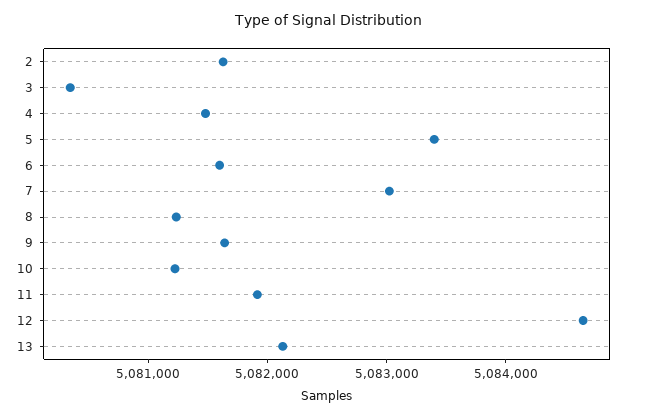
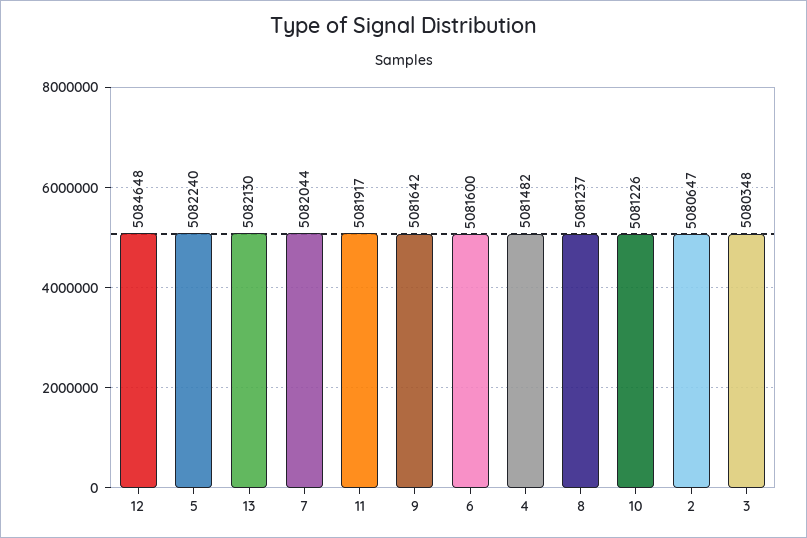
  {
-   "2": 5081600,
+   "2": 5080647,
    "3": 5080348,
    "4": 5081482,
-   "5": 5083400,
+   "5": 5082240,
    "6": 5081600,
-   "7": 5083000,
+   "7": 5082044,
    "8": 5081237,
    "9": 5081642,
    "10": 5081226,
    "11": 5081917,
    "12": 5084648,
    "13": 5082130
  }

